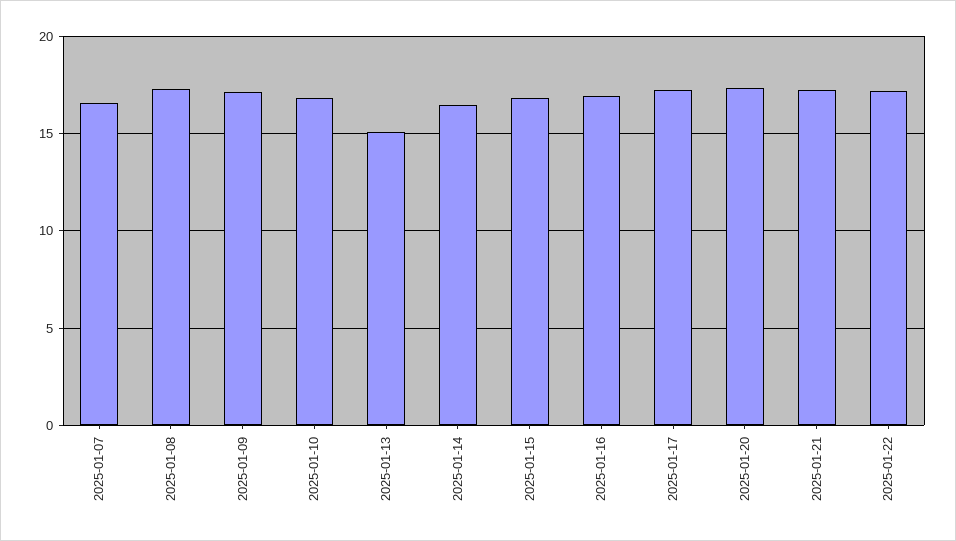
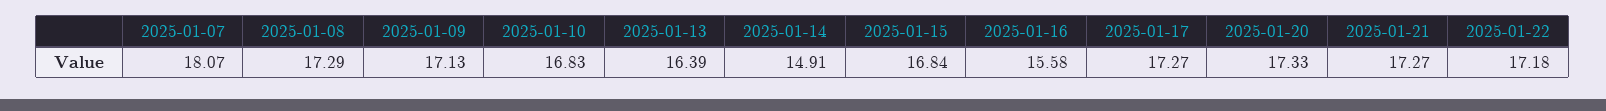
  {
-   "2025-01-07": 16.5,
+   "2025-01-07": 18.07,
    "2025-01-08": 17.29,
    "2025-01-09": 17.13,
    "2025-01-10": 16.83,
-   "2025-01-13": 15,
+   "2025-01-13": 16.39,
-   "2025-01-14": 16.5,
+   "2025-01-14": 14.91,
    "2025-01-15": 16.84,
-   "2025-01-16": 17,
+   "2025-01-16": 15.58,
    "2025-01-17": 17.27,
    "2025-01-20": 17.33,
    "2025-01-21": 17.27,
    "2025-01-22": 17.18
  }

